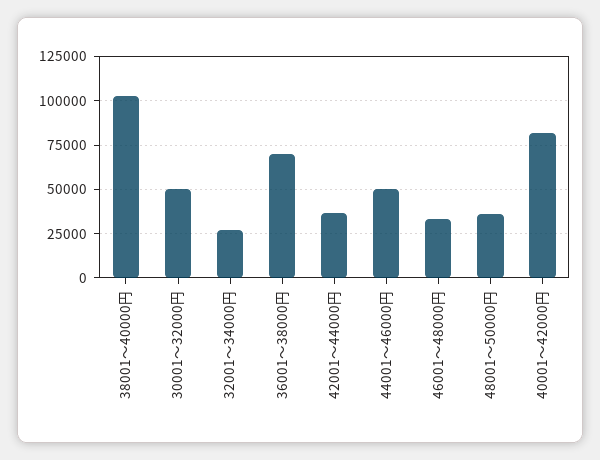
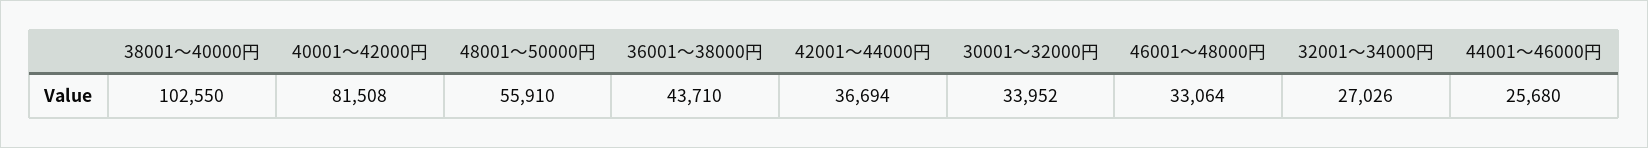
  {
    "38001～40000円": 102550,
-   "30001～32000円": 50000,
+   "30001～32000円": 33952,
    "32001～34000円": 27026,
-   "36001～38000円": 70000,
+   "36001～38000円": 43710,
    "42001～44000円": 36694,
-   "44001～46000円": 50000,
+   "44001～46000円": 25680,
    "46001～48000円": 33064,
-   "48001～50000円": 35000,
+   "48001～50000円": 55910,
    "40001～42000円": 81508
  }

